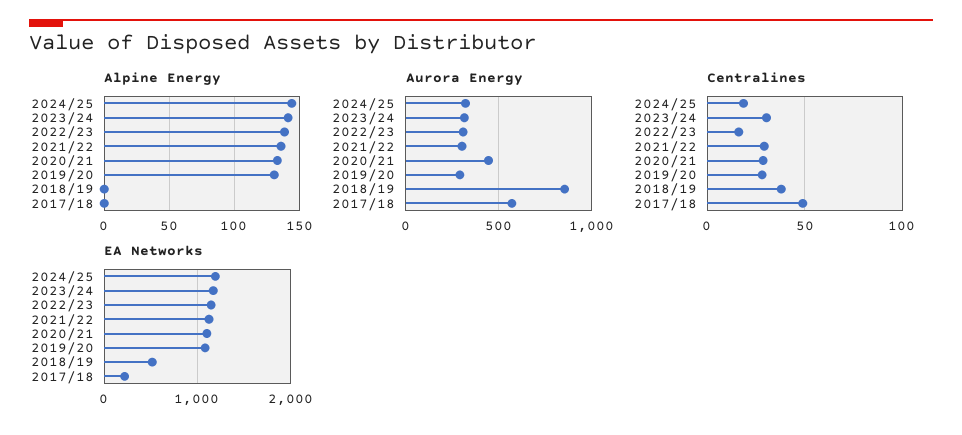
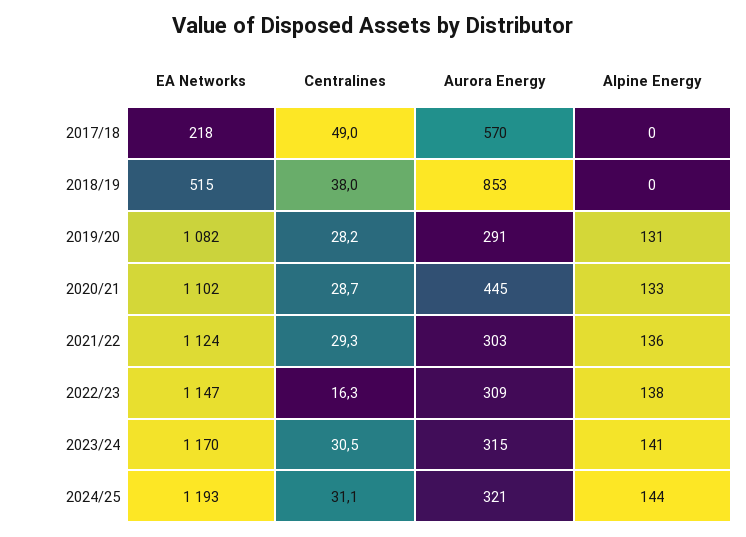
  {
    "Alpine Energy": {
      "2024/25": 144,
      "2023/24": 141,
      "2022/23": 138,
      "2021/22": 136,
      "2020/21": 133,
      "2019/20": 131,
      "2018/19": 0,
      "2017/18": 0
    },
    "Aurora Energy": {
      "2024/25": 321,
      "2023/24": 315,
      "2022/23": 309,
      "2021/22": 303,
      "2020/21": 445,
      "2019/20": 291,
      "2018/19": 853,
      "2017/18": 570
    },
    "Centralines": {
-     "2024/25": 20,
+     "2024/25": 31.1,
      "2023/24": 30.5,
      "2022/23": 16.3,
      "2021/22": 29.3,
      "2020/21": 28.7,
      "2019/20": 28.2,
      "2018/19": 38,
      "2017/18": 49
    },
    "EA Networks": {
      "2024/25": 1193,
      "2023/24": 1170,
      "2022/23": 1147,
      "2021/22": 1124,
      "2020/21": 1102,
      "2019/20": 1082,
      "2018/19": 515,
      "2017/18": 218
    }
  }

